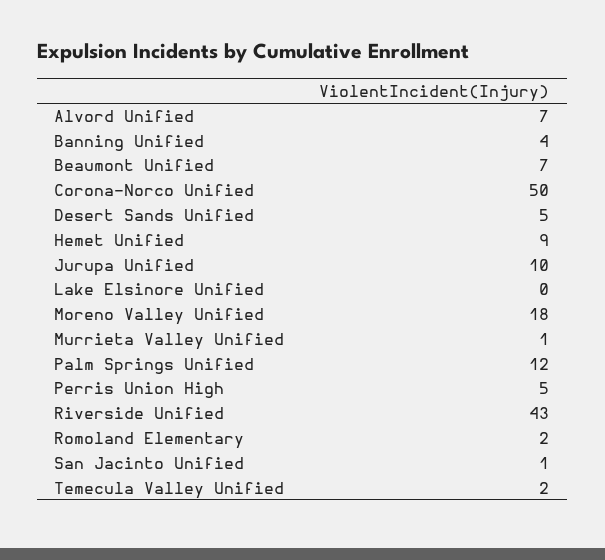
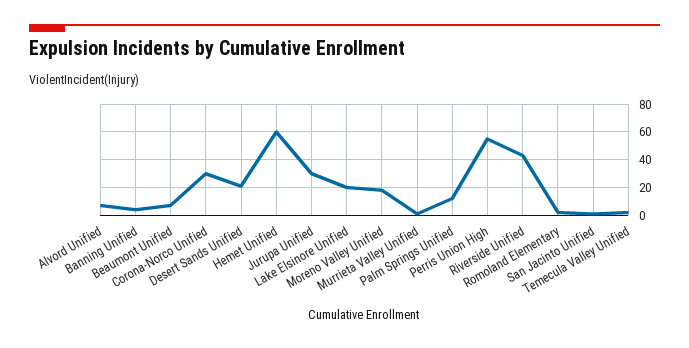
  {
    "Alvord Unified": 7,
    "Banning Unified": 4,
    "Beaumont Unified": 7,
-   "Corona-Norco Unified": 50,
+   "Corona-Norco Unified": 30,
-   "Desert Sands Unified": 5,
+   "Desert Sands Unified": 20,
-   "Hemet Unified": 9,
+   "Hemet Unified": 60,
-   "Jurupa Unified": 10,
+   "Jurupa Unified": 30,
-   "Lake Elsinore Unified": 0,
+   "Lake Elsinore Unified": 20,
    "Moreno Valley Unified": 18,
    "Murrieta Valley Unified": 1,
    "Palm Springs Unified": 12,
-   "Perris Union High": 5,
+   "Perris Union High": 55,
    "Riverside Unified": 43,
    "Romoland Elementary": 2,
    "San Jacinto Unified": 1,
    "Temecula Valley Unified": 2
  }

